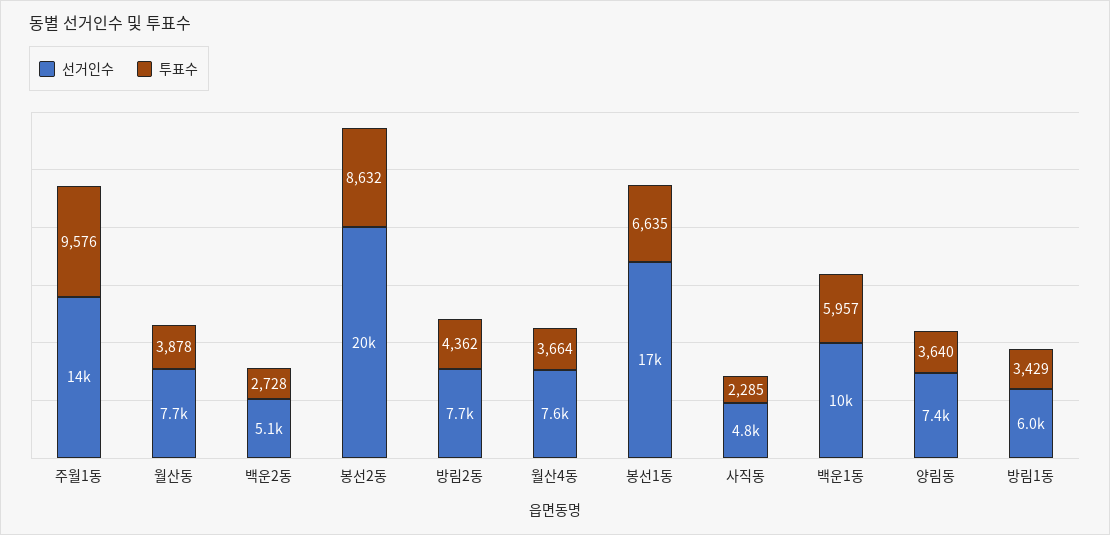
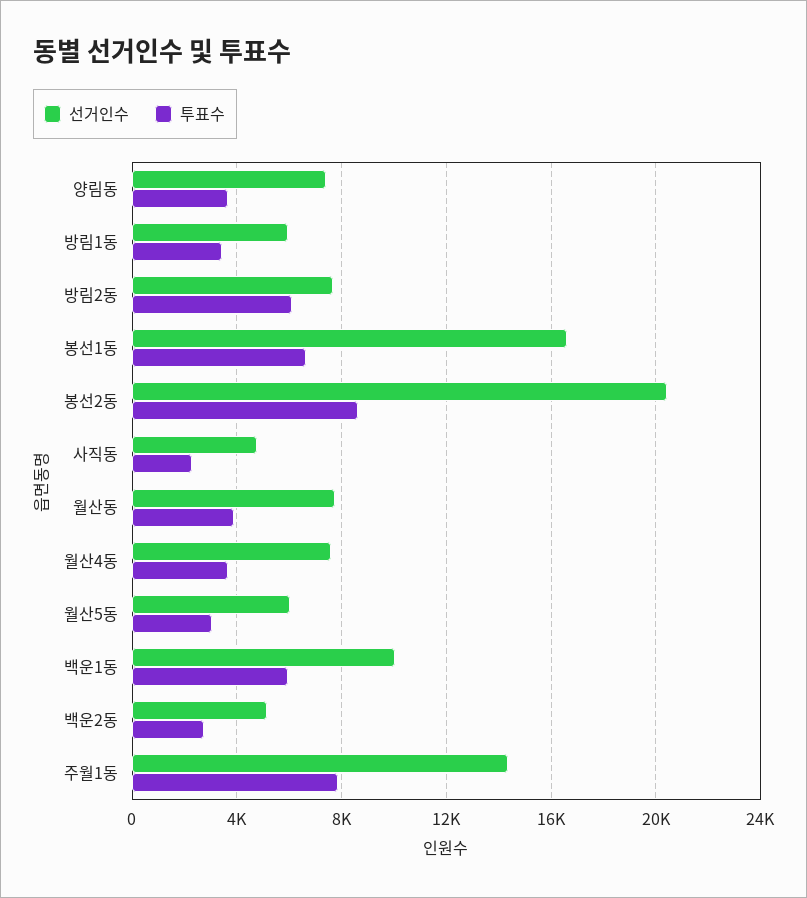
  {
    "선거인수": {
      "주월1동": 14000,
      "월산동": 7700,
      "백운2동": 5100,
      "봉선2동": 20000,
      "방림2동": 7700,
      "월산4동": 7600,
      "봉선1동": 17000,
      "사직동": 4800,
      "백운1동": 10000,
      "양림동": 7400,
-     "방림1동": 6000
+     "방림1동": 6000,
+     "월산5동": 6000
    },
    "투표수": {
-     "주월1동": 9576,
+     "주월1동": 8000,
      "월산동": 3878,
      "백운2동": 2728,
      "봉선2동": 8632,
-     "방림2동": 4362,
+     "방림2동": 6000,
      "월산4동": 3664,
      "봉선1동": 6635,
      "사직동": 2285,
      "백운1동": 5957,
      "양림동": 3640,
-     "방림1동": 3429
+     "방림1동": 3429,
+     "월산5동": 3000
    }
  }

